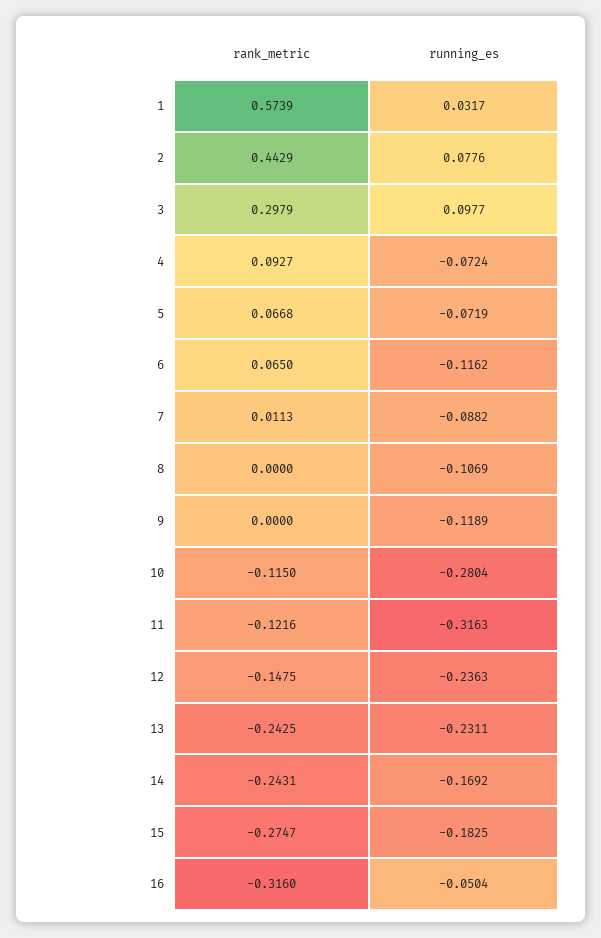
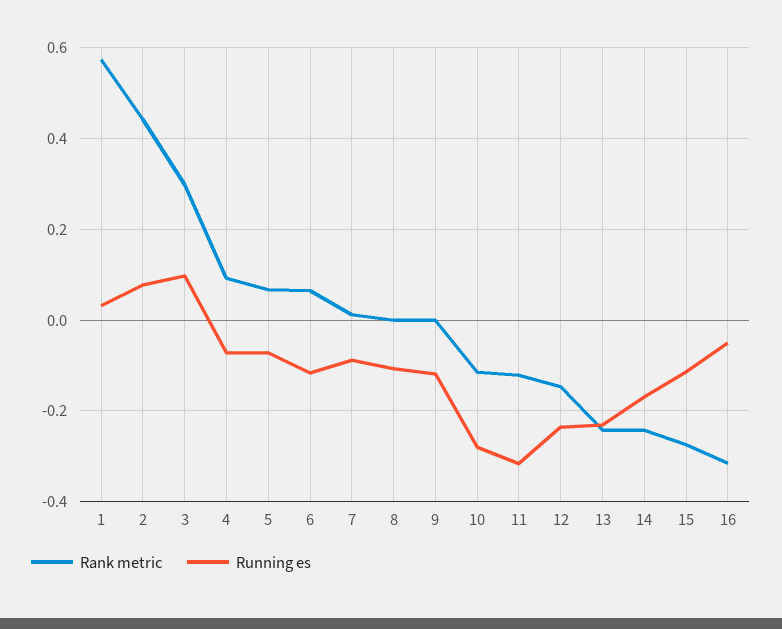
  {
    "rank_metric": {
      "1": 0.5739,
      "2": 0.4429,
      "3": 0.2979,
      "4": 0.0927,
      "5": 0.0668,
      "6": 0.065,
      "7": 0.0113,
      "8": 0,
      "9": 0,
      "10": -0.115,
      "11": -0.1216,
      "12": -0.1475,
      "13": -0.2425,
      "14": -0.2431,
      "15": -0.2747,
      "16": -0.316
    },
    "running_es": {
      "1": 0.0317,
      "2": 0.0776,
      "3": 0.0977,
      "4": -0.0724,
      "5": -0.0719,
      "6": -0.1162,
      "7": -0.0882,
      "8": -0.1069,
      "9": -0.1189,
      "10": -0.2804,
      "11": -0.3163,
      "12": -0.2363,
      "13": -0.2311,
      "14": -0.1692,
-     "15": -0.1825,
+     "15": -0.12,
      "16": -0.0504
    }
  }

